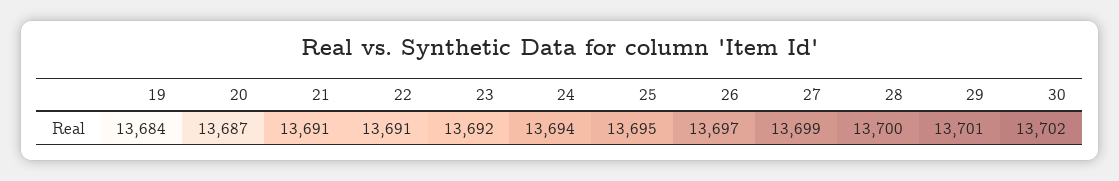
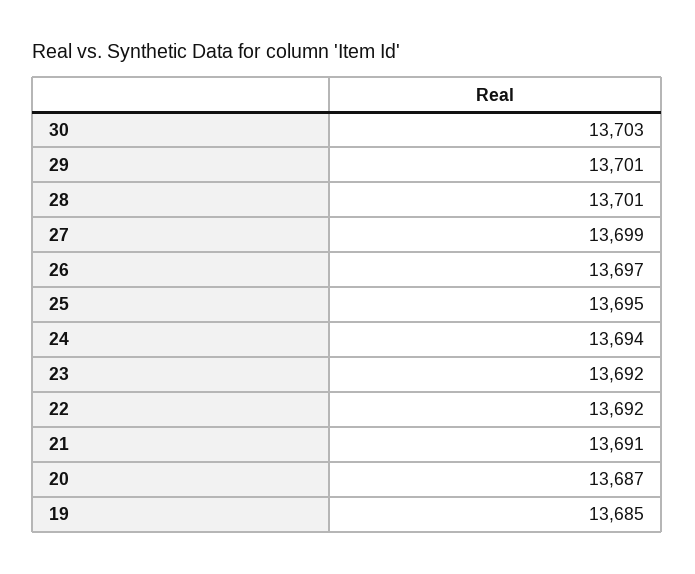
  {
-   "19": 13684,
+   "19": 13685,
    "20": 13687,
    "21": 13691,
-   "22": 13691,
+   "22": 13692,
    "23": 13692,
    "24": 13694,
    "25": 13695,
    "26": 13697,
    "27": 13699,
-   "28": 13700,
+   "28": 13701,
    "29": 13701,
-   "30": 13702
+   "30": 13703
  }

